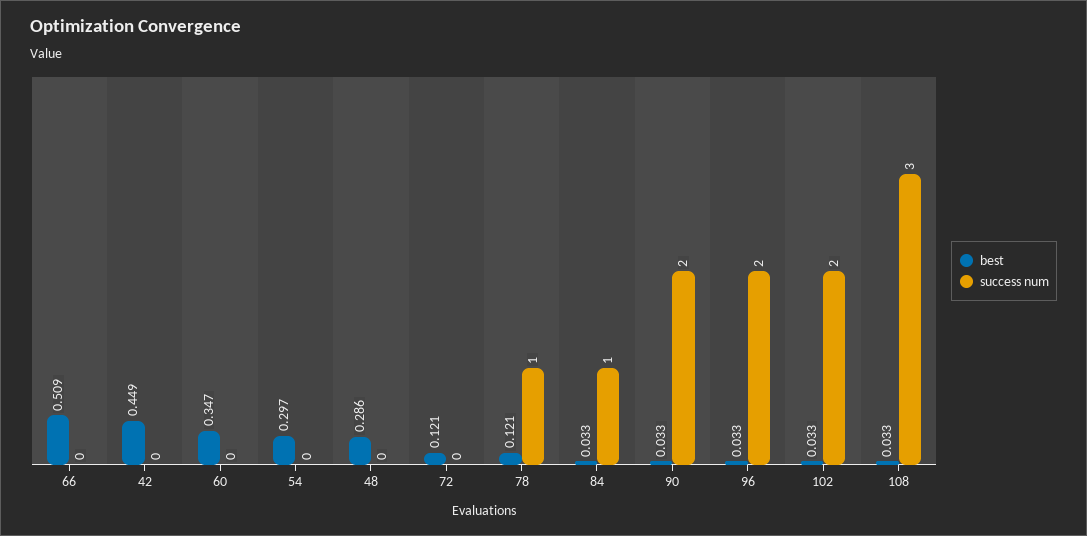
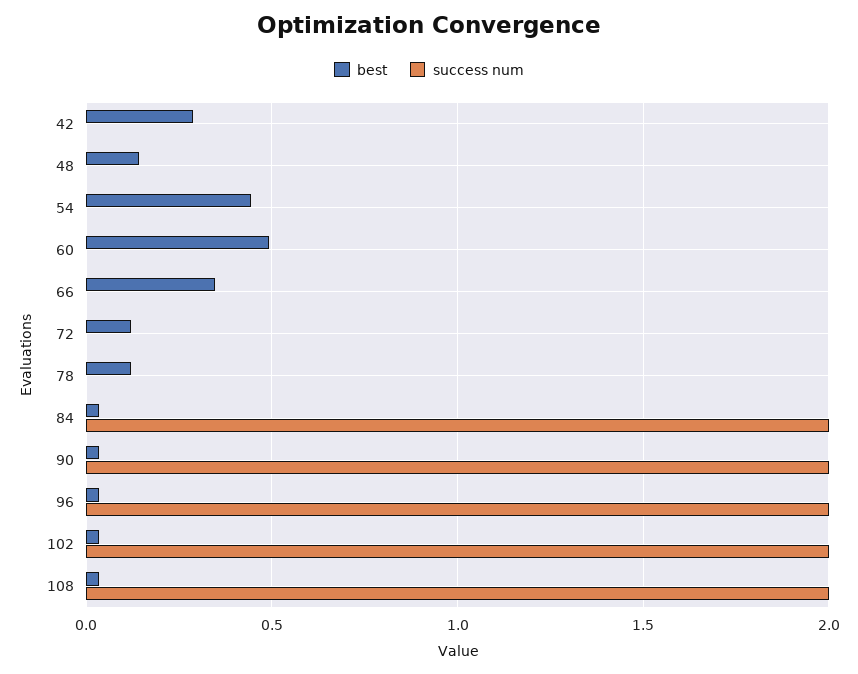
  {
    "best": {
-     "66": 0.509,
+     "66": 0.35,
-     "42": 0.449,
+     "42": 0.3,
-     "60": 0.347,
+     "60": 0.5,
-     "54": 0.297,
+     "54": 0.45,
-     "48": 0.286,
+     "48": 0.15,
      "72": 0.121,
      "78": 0.121,
      "84": 0.033,
      "90": 0.033,
      "96": 0.033,
      "102": 0.033,
      "108": 0.033
    },
    "success num": {
      "66": 0,
      "42": 0,
      "60": 0,
      "54": 0,
      "48": 0,
      "72": 0,
-     "78": 1,
+     "78": 0,
-     "84": 1,
+     "84": 2,
      "90": 2,
      "96": 2,
      "102": 2,
-     "108": 3
+     "108": 2
    }
  }

